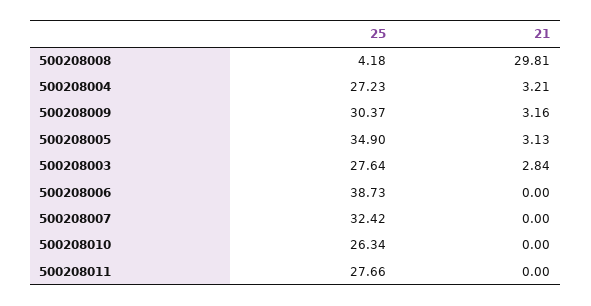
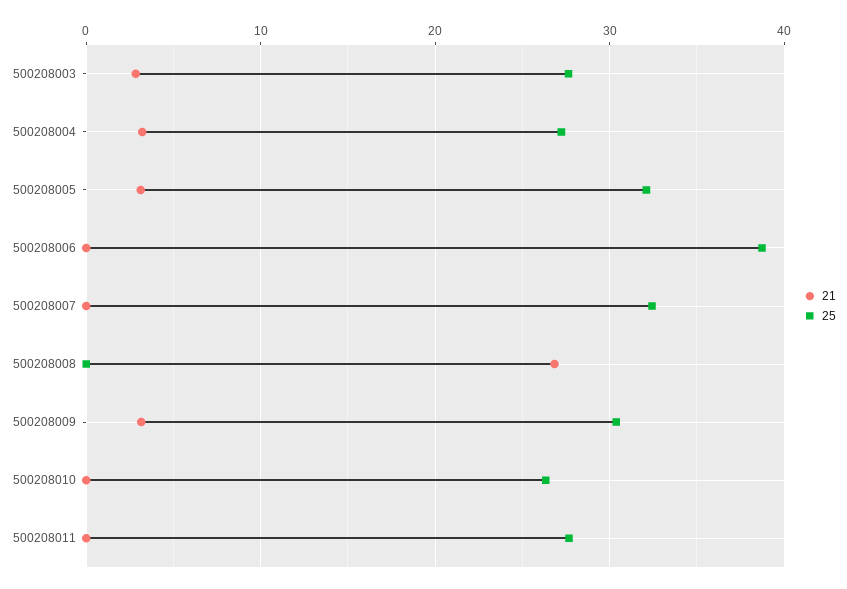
  {
    "25": {
-     "500208008": 4.18,
+     "500208008": 0,
      "500208004": 27.23,
      "500208009": 30.37,
-     "500208005": 34.9,
+     "500208005": 32,
      "500208003": 27.64,
      "500208006": 38.73,
      "500208007": 32.42,
      "500208010": 26.34,
      "500208011": 27.66
    },
    "21": {
-     "500208008": 29.81,
+     "500208008": 27,
      "500208004": 3.21,
      "500208009": 3.16,
      "500208005": 3.13,
      "500208003": 2.84,
      "500208006": 0,
      "500208007": 0,
      "500208010": 0,
      "500208011": 0
    }
  }

